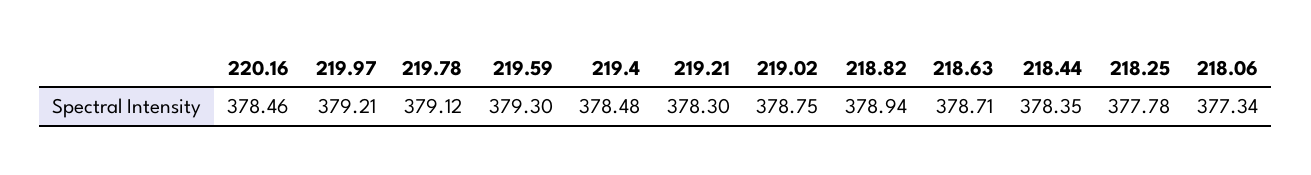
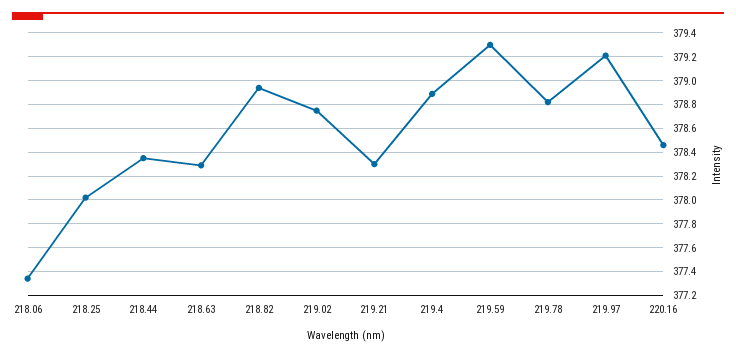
  {
    "220.16": 378.46,
    "219.97": 379.21,
-   "219.78": 379.12,
+   "219.78": 378.8,
    "219.59": 379.3,
-   "219.4": 378.48,
+   "219.4": 378.9,
    "219.21": 378.3,
    "219.02": 378.75,
    "218.82": 378.94,
-   "218.63": 378.71,
+   "218.63": 378.3,
    "218.44": 378.35,
-   "218.25": 377.78,
+   "218.25": 378,
    "218.06": 377.34
  }

